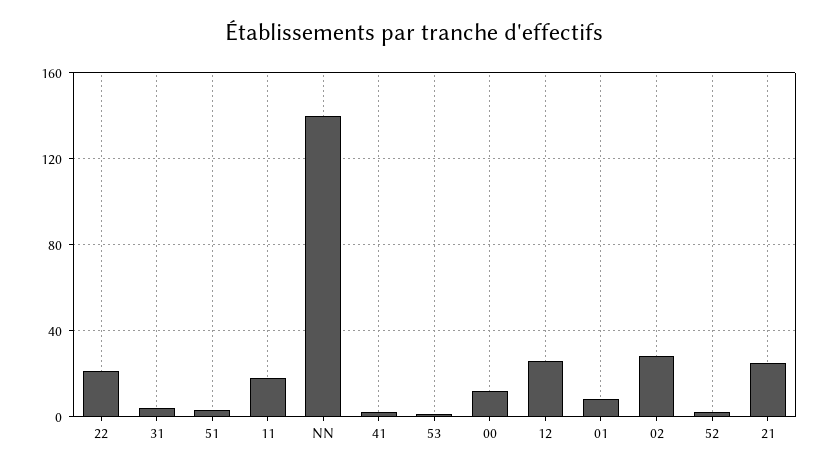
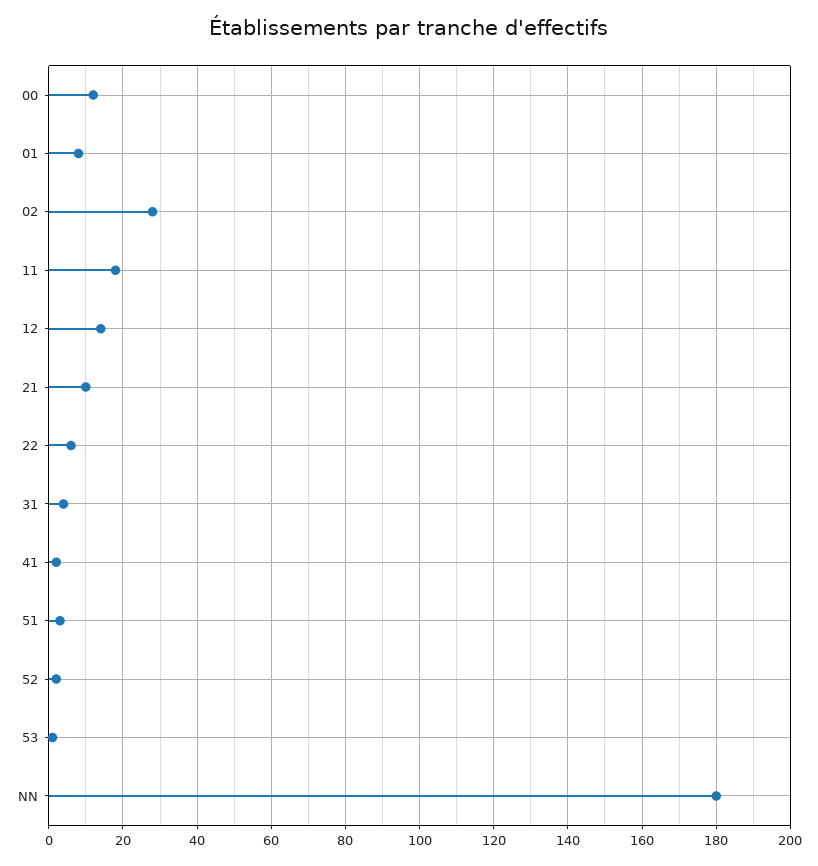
  {
-   "22": 20,
+   "22": 5,
    "31": 5,
    "51": 5,
    "11": 20,
-   "NN": 140,
+   "NN": 180,
    "41": 0,
    "53": 0,
    "00": 10,
-   "12": 25,
+   "12": 15,
    "01": 10,
    "02": 30,
    "52": 0,
-   "21": 25
+   "21": 10
  }

